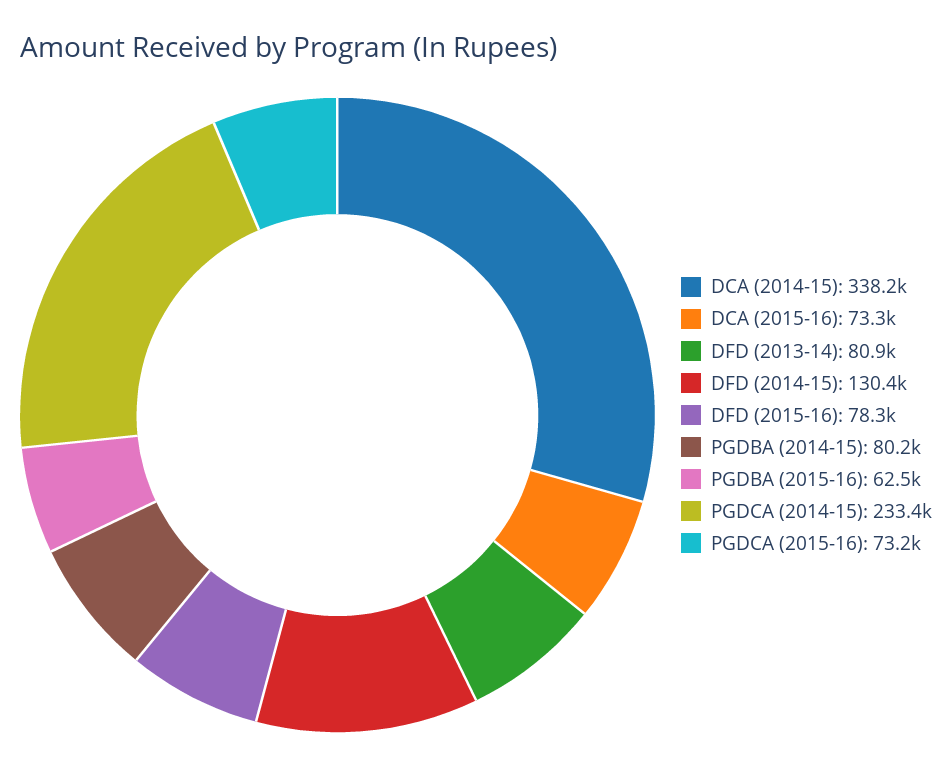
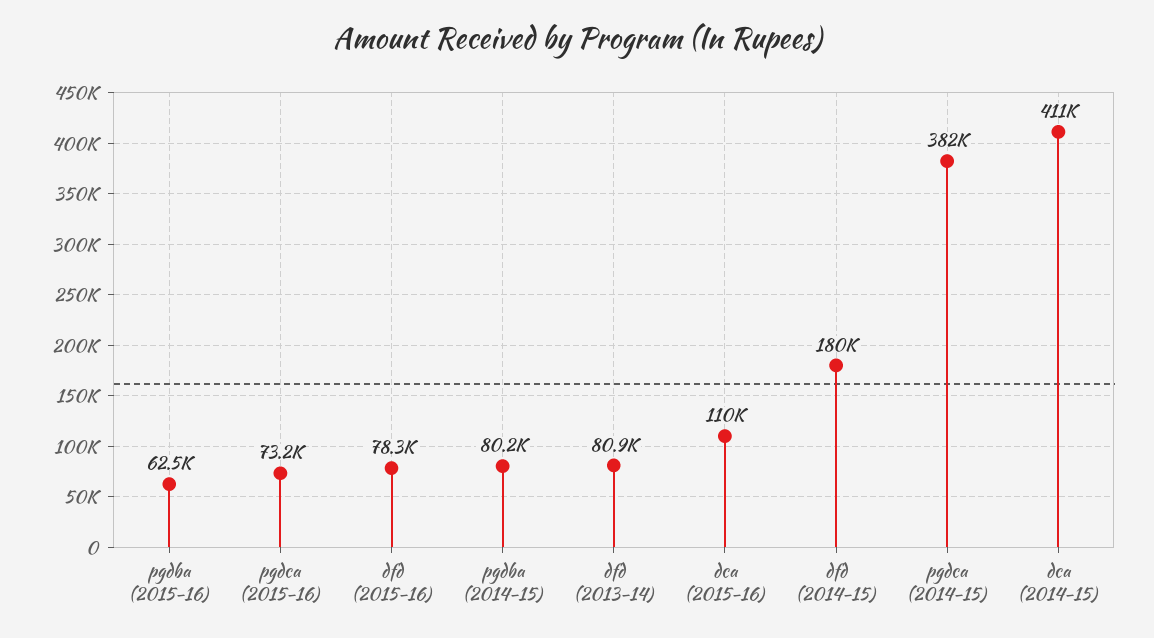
  {
-   "DCA (2014-15)": 338200,
+   "DCA (2014-15)": 411000,
-   "DCA (2015-16)": 73300,
+   "DCA (2015-16)": 110000,
    "DFD (2013-14)": 80900,
-   "DFD (2014-15)": 130400,
+   "DFD (2014-15)": 180000,
    "DFD (2015-16)": 78300,
    "PGDBA (2014-15)": 80200,
    "PGDBA (2015-16)": 62500,
-   "PGDCA (2014-15)": 233400,
+   "PGDCA (2014-15)": 382000,
    "PGDCA (2015-16)": 73200
  }

